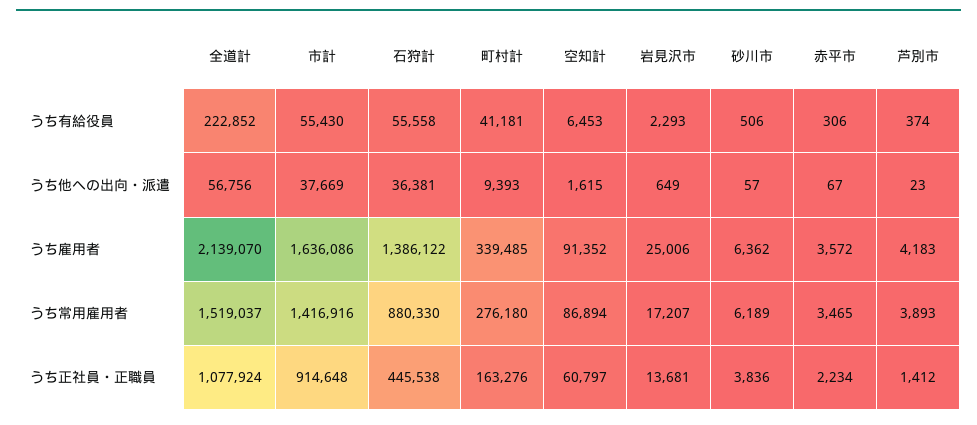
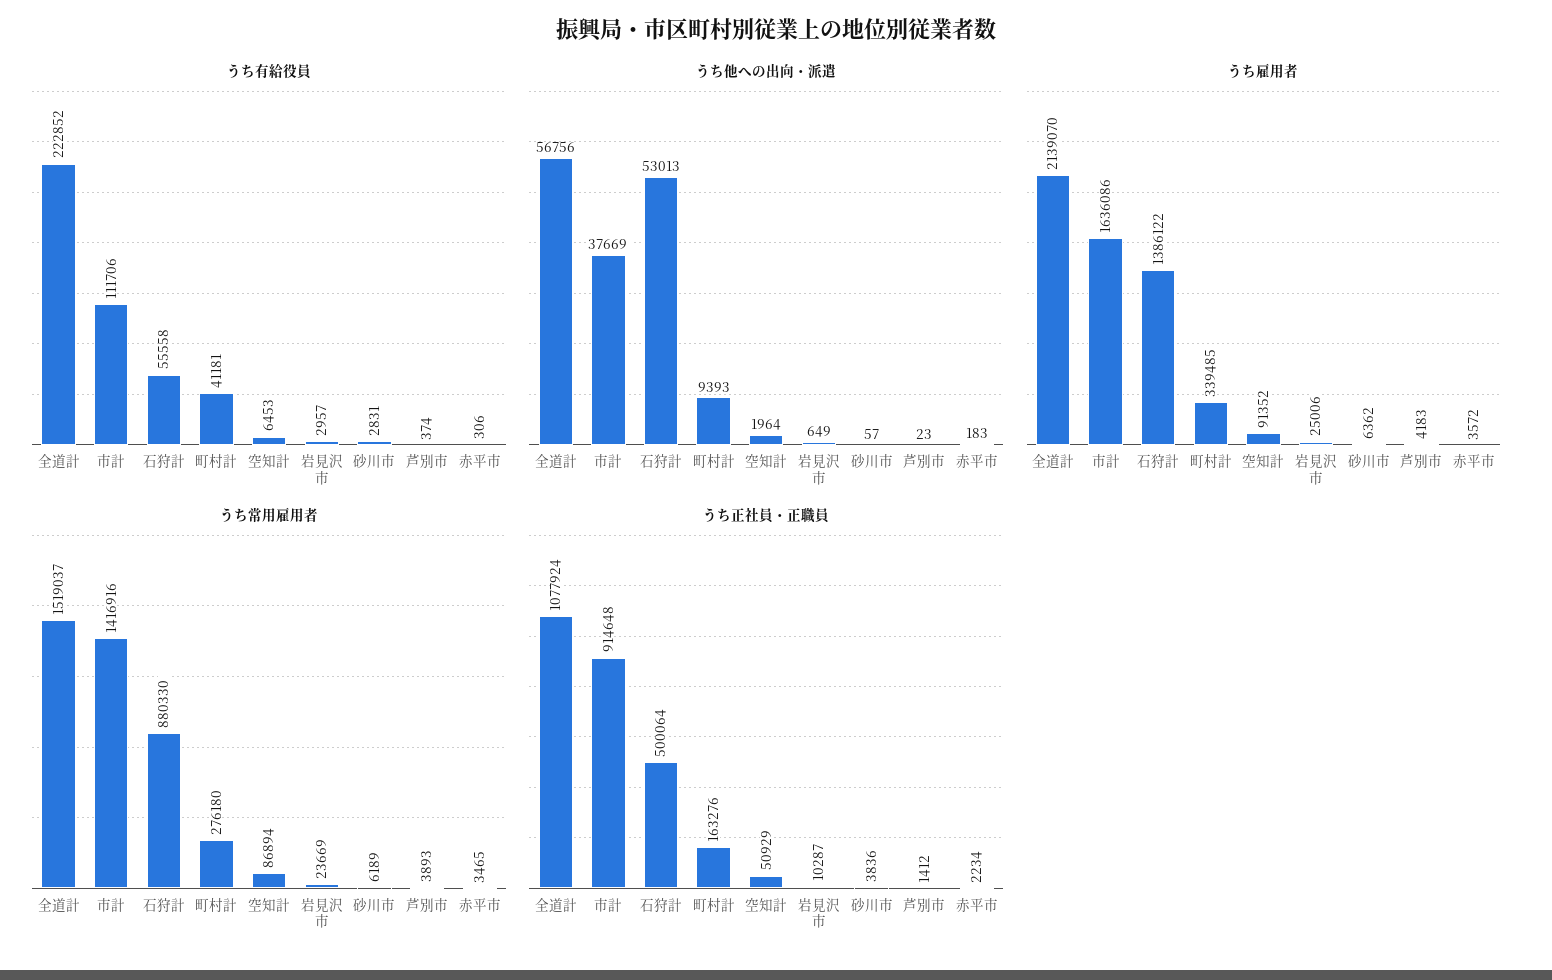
  {
    "うち有給役員": {
      "全道計": 222852,
-     "市計": 55430,
+     "市計": 111706,
      "石狩計": 55558,
      "町村計": 41181,
      "空知計": 6453,
-     "岩見沢市": 2293,
+     "岩見沢市": 2957,
-     "砂川市": 506,
+     "砂川市": 2831,
      "赤平市": 306,
      "芦別市": 374
    },
    "うち他への出向・派遣": {
      "全道計": 56756,
      "市計": 37669,
-     "石狩計": 36381,
+     "石狩計": 53013,
      "町村計": 9393,
-     "空知計": 1615,
+     "空知計": 1964,
      "岩見沢市": 649,
      "砂川市": 57,
-     "赤平市": 67,
+     "赤平市": 183,
      "芦別市": 23
    },
    "うち雇用者": {
      "全道計": 2139070,
      "市計": 1636086,
      "石狩計": 1386122,
      "町村計": 339485,
      "空知計": 91352,
      "岩見沢市": 25006,
      "砂川市": 6362,
      "赤平市": 3572,
      "芦別市": 4183
    },
    "うち常用雇用者": {
      "全道計": 1519037,
      "市計": 1416916,
      "石狩計": 880330,
      "町村計": 276180,
      "空知計": 86894,
-     "岩見沢市": 17207,
+     "岩見沢市": 23669,
      "砂川市": 6189,
      "赤平市": 3465,
      "芦別市": 3893
    },
    "うち正社員・正職員": {
      "全道計": 1077924,
      "市計": 914648,
-     "石狩計": 445538,
+     "石狩計": 500064,
      "町村計": 163276,
-     "空知計": 60797,
+     "空知計": 50929,
-     "岩見沢市": 13681,
+     "岩見沢市": 10287,
      "砂川市": 3836,
      "赤平市": 2234,
      "芦別市": 1412
    }
  }

